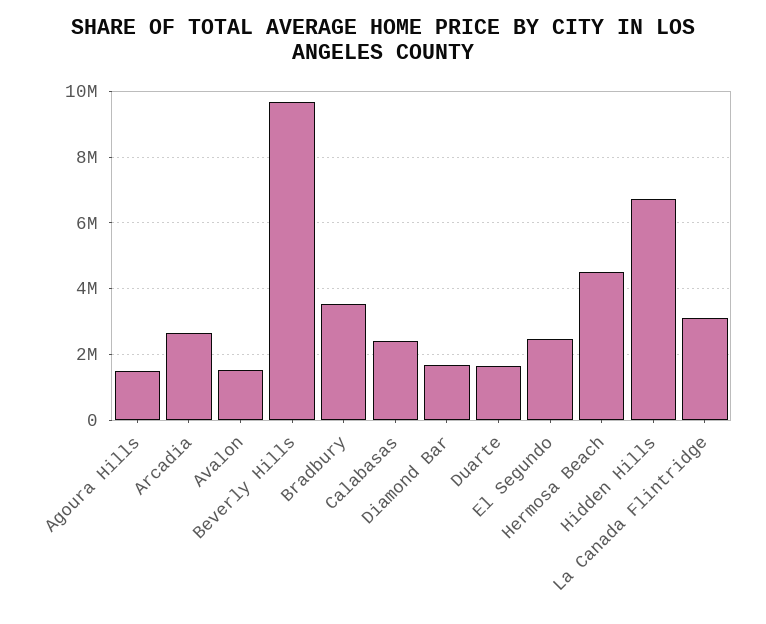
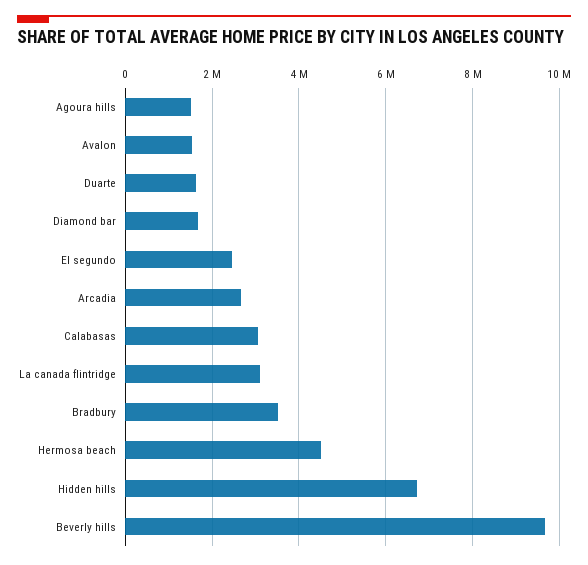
  {
    "Agoura Hills": 1600000,
    "Arcadia": 2600000,
    "Avalon": 1600000,
    "Beverly Hills": 9600000,
    "Bradbury": 3600000,
-   "Calabasas": 2400000,
+   "Calabasas": 3000000,
    "Diamond Bar": 1600000,
    "Duarte": 1600000,
    "El Segundo": 2400000,
    "Hermosa Beach": 4400000,
    "Hidden Hills": 6800000,
    "La Canada Flintridge": 3000000
  }

